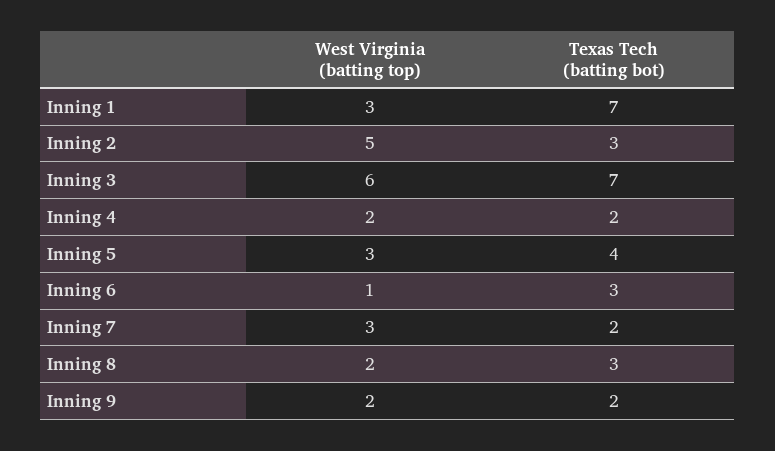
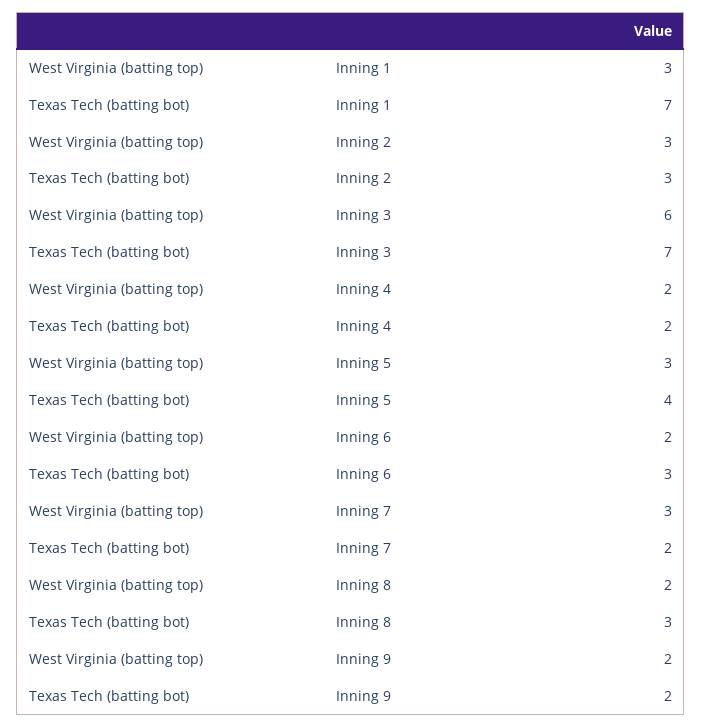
  {
    "West Virginia (batting top)": {
      "Inning 1": 3,
-     "Inning 2": 5,
+     "Inning 2": 3,
      "Inning 3": 6,
      "Inning 4": 2,
      "Inning 5": 3,
-     "Inning 6": 1,
+     "Inning 6": 2,
      "Inning 7": 3,
      "Inning 8": 2,
      "Inning 9": 2
    },
    "Texas Tech (batting bot)": {
      "Inning 1": 7,
      "Inning 2": 3,
      "Inning 3": 7,
      "Inning 4": 2,
      "Inning 5": 4,
      "Inning 6": 3,
      "Inning 7": 2,
      "Inning 8": 3,
      "Inning 9": 2
    }
  }

